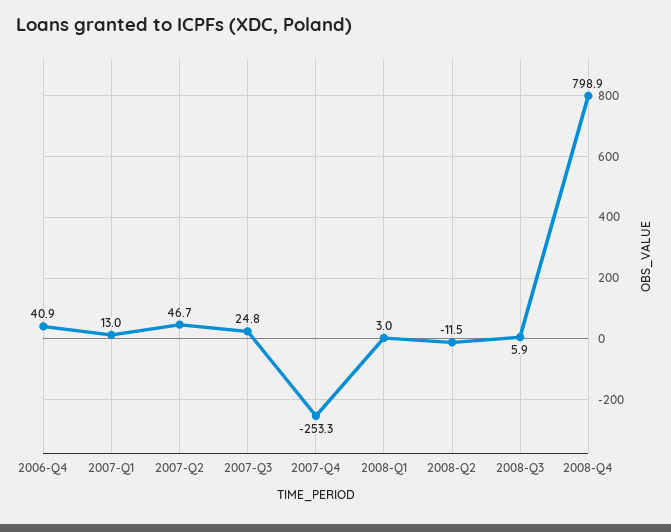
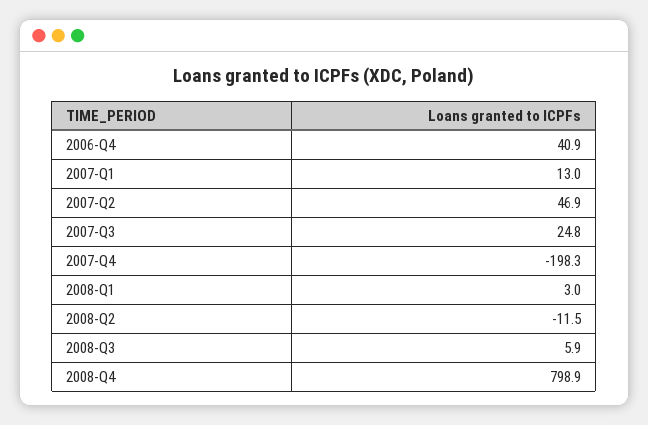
  {
    "2006-Q4": 40.9,
    "2007-Q1": 13,
-   "2007-Q2": 46.7,
+   "2007-Q2": 46.9,
    "2007-Q3": 24.8,
-   "2007-Q4": -253.3,
+   "2007-Q4": -198.3,
    "2008-Q1": 3,
    "2008-Q2": -11.5,
    "2008-Q3": 5.9,
    "2008-Q4": 798.9
  }

